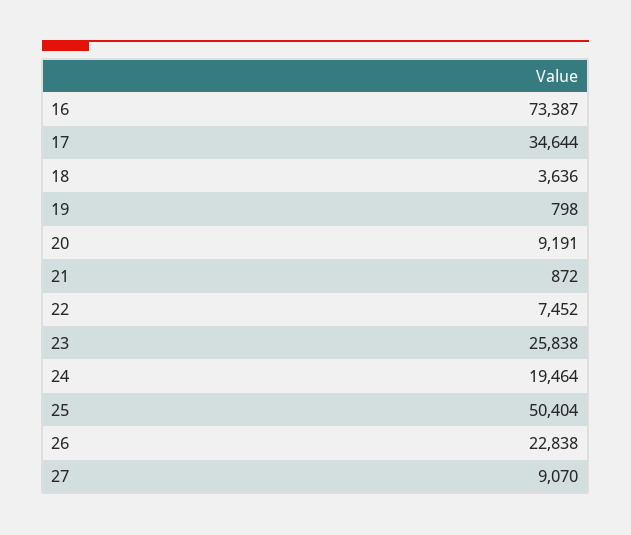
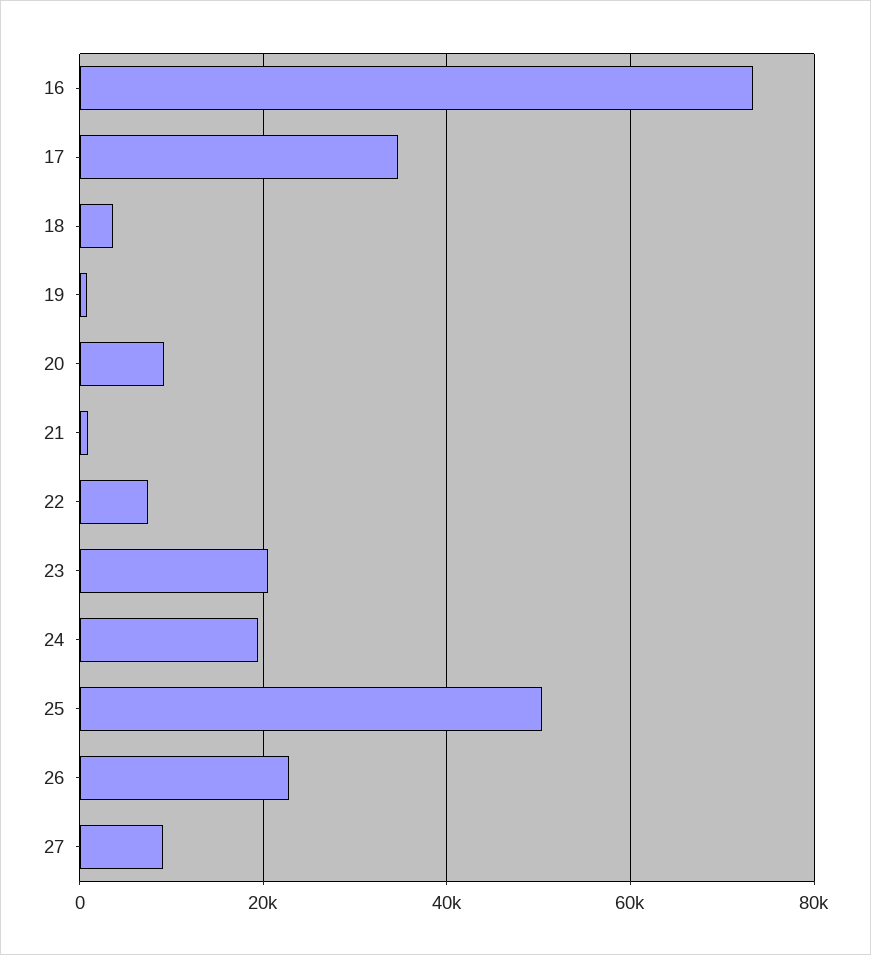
  {
    "16": 73387,
    "17": 34644,
    "18": 3636,
    "19": 798,
    "20": 9191,
    "21": 872,
    "22": 7452,
-   "23": 25838,
+   "23": 20000,
    "24": 19464,
    "25": 50404,
    "26": 22838,
    "27": 9070
  }

